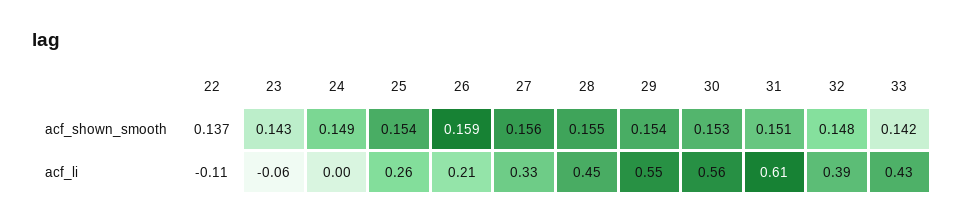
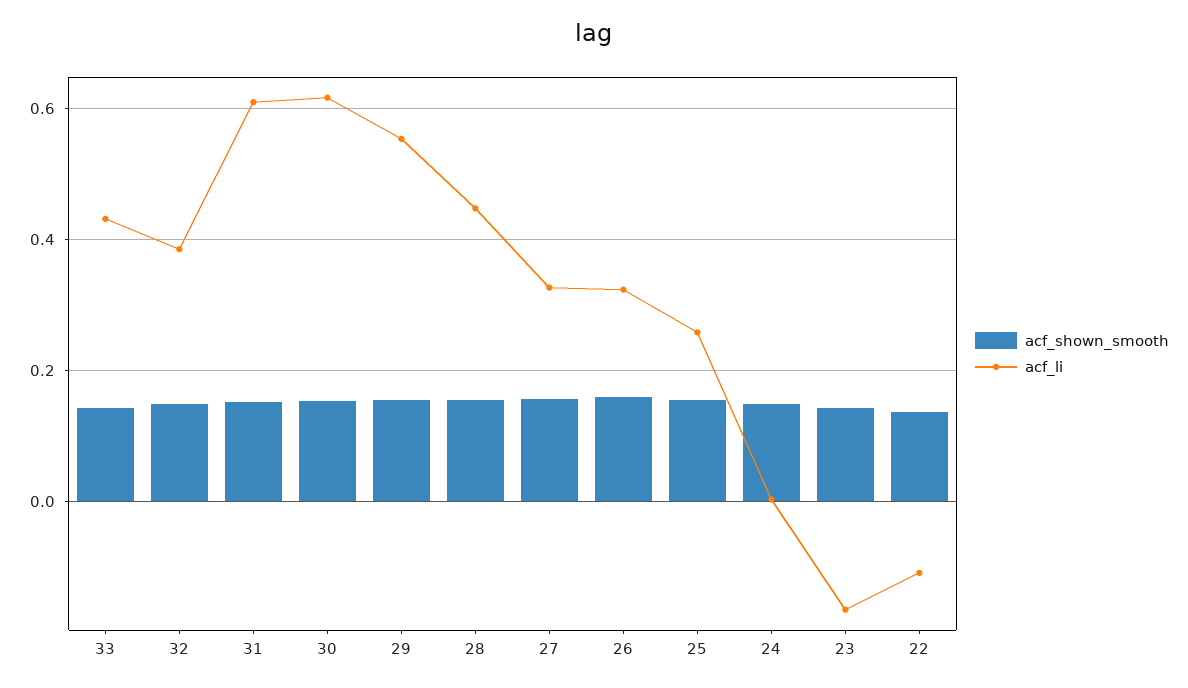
  {
    "acf_shown_smooth": {
      "22": 0.137,
      "23": 0.143,
      "24": 0.149,
      "25": 0.154,
      "26": 0.159,
      "27": 0.156,
      "28": 0.155,
      "29": 0.154,
      "30": 0.153,
      "31": 0.151,
      "32": 0.148,
      "33": 0.142
    },
    "acf_li": {
      "22": -0.11,
-     "23": -0.06,
+     "23": -0.16,
      "24": 0,
      "25": 0.26,
-     "26": 0.21,
+     "26": 0.32,
      "27": 0.33,
      "28": 0.45,
      "29": 0.55,
-     "30": 0.56,
+     "30": 0.62,
      "31": 0.61,
      "32": 0.39,
      "33": 0.43
    }
  }

